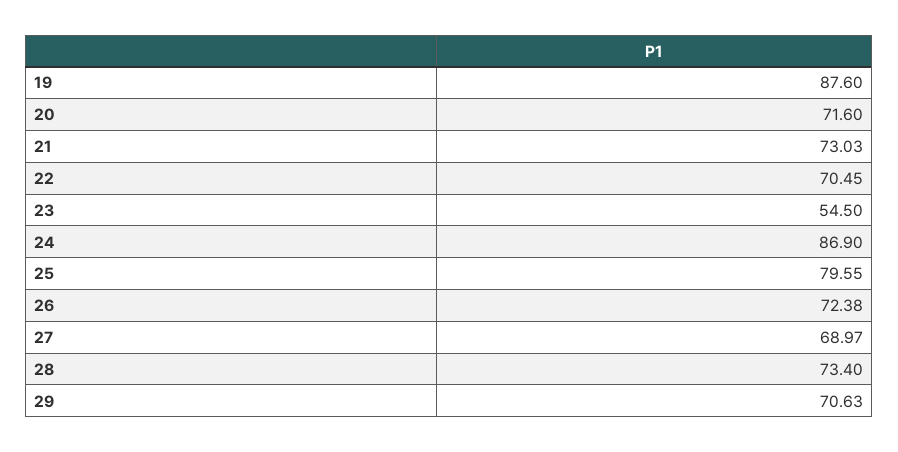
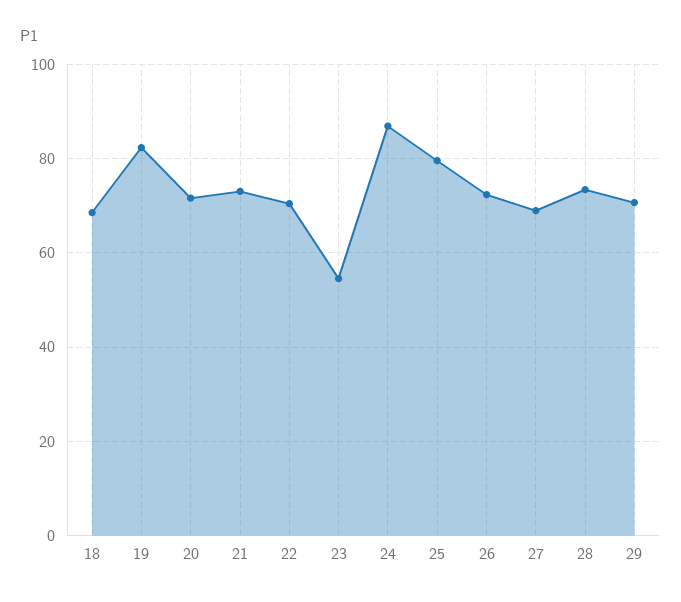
  {
-   "19": 87.6,
+   "19": 82,
    "20": 71.6,
    "21": 73.03,
    "22": 70.45,
    "23": 54.5,
    "24": 86.9,
    "25": 79.55,
    "26": 72.38,
    "27": 68.97,
    "28": 73.4,
-   "29": 70.63
+   "29": 70.63,
+   "18": 68
  }

